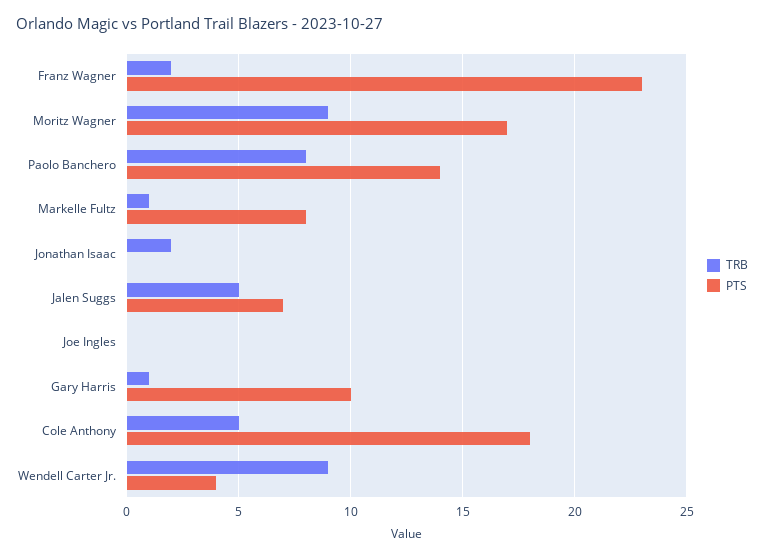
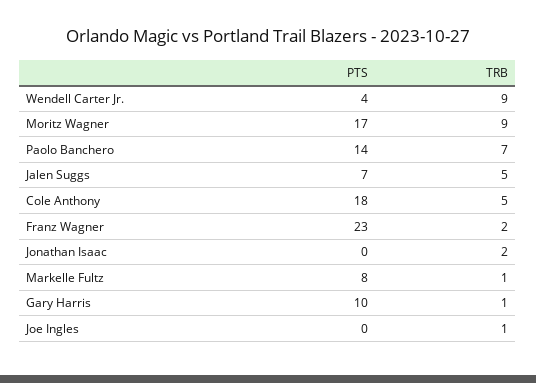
  {
    "TRB": {
      "Franz Wagner": 2,
      "Moritz Wagner": 9,
-     "Paolo Banchero": 8,
+     "Paolo Banchero": 7,
      "Markelle Fultz": 1,
      "Jonathan Isaac": 2,
      "Jalen Suggs": 5,
-     "Joe Ingles": 0,
+     "Joe Ingles": 1,
      "Gary Harris": 1,
      "Cole Anthony": 5,
      "Wendell Carter Jr.": 9
    },
    "PTS": {
      "Franz Wagner": 23,
      "Moritz Wagner": 17,
      "Paolo Banchero": 14,
      "Markelle Fultz": 8,
      "Jonathan Isaac": 0,
      "Jalen Suggs": 7,
      "Joe Ingles": 0,
      "Gary Harris": 10,
      "Cole Anthony": 18,
      "Wendell Carter Jr.": 4
    }
  }

